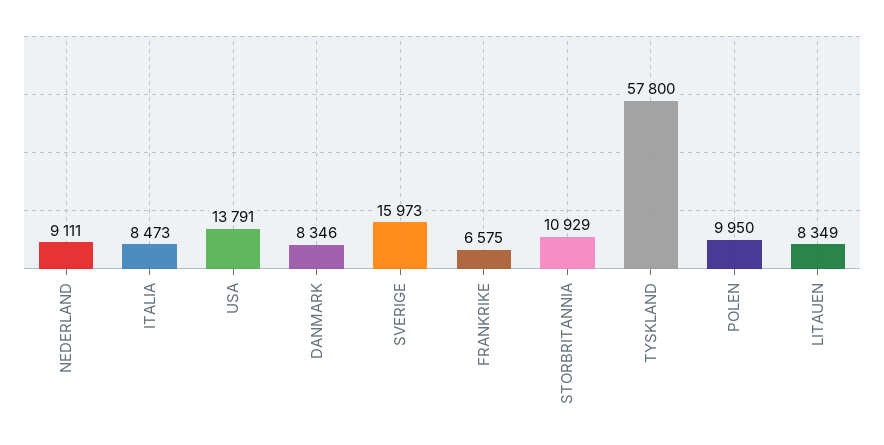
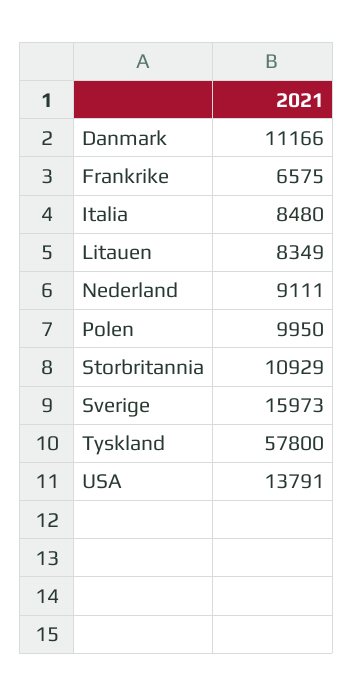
  {
    "NEDERLAND": 9111,
-   "ITALIA": 8473,
+   "ITALIA": 8480,
    "USA": 13791,
-   "DANMARK": 8346,
+   "DANMARK": 11166,
    "SVERIGE": 15973,
    "FRANKRIKE": 6575,
    "STORBRITANNIA": 10929,
    "TYSKLAND": 57800,
    "POLEN": 9950,
    "LITAUEN": 8349
  }

